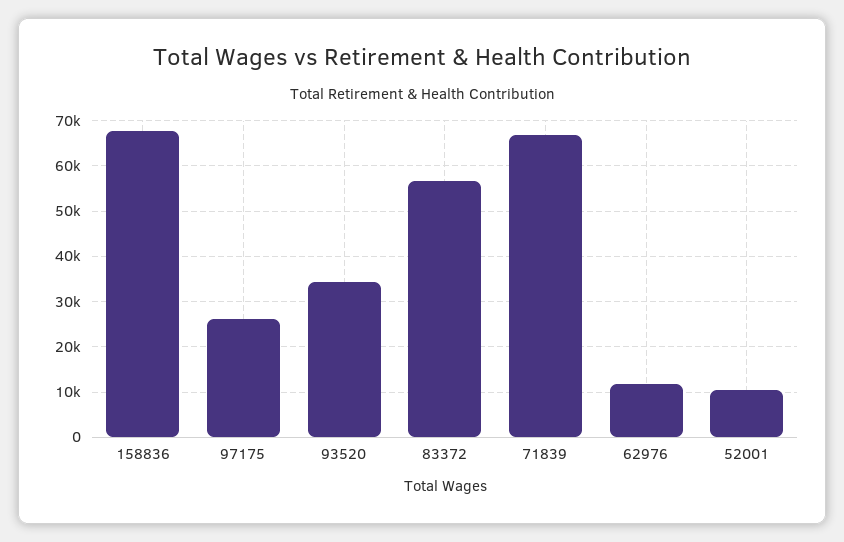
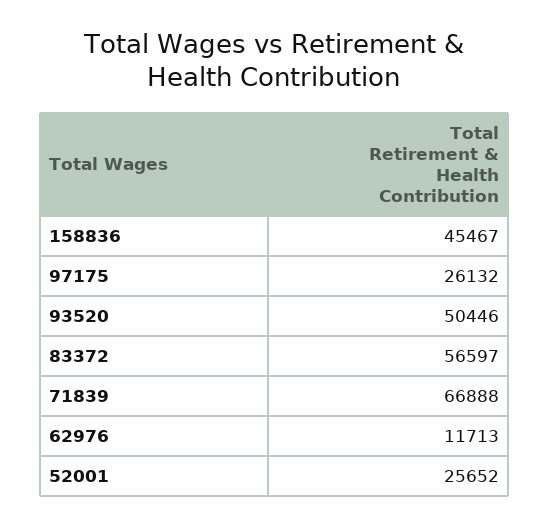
  {
-   "158836": 68000,
+   "158836": 45467,
    "97175": 26132,
-   "93520": 34000,
+   "93520": 50446,
    "83372": 56597,
    "71839": 66888,
    "62976": 11713,
-   "52001": 10000
+   "52001": 25652
  }

